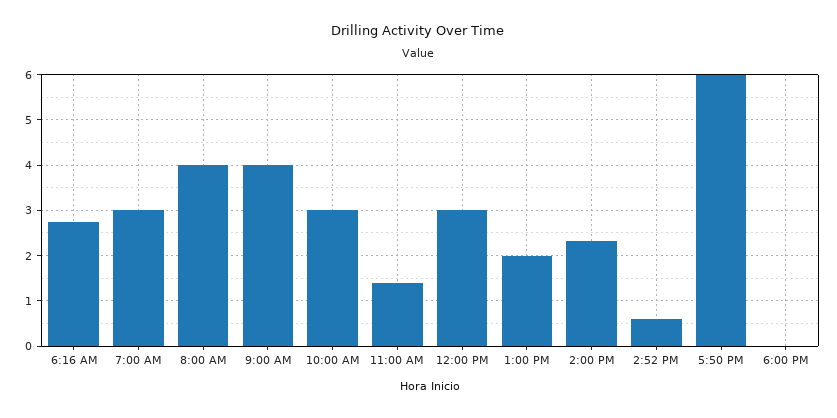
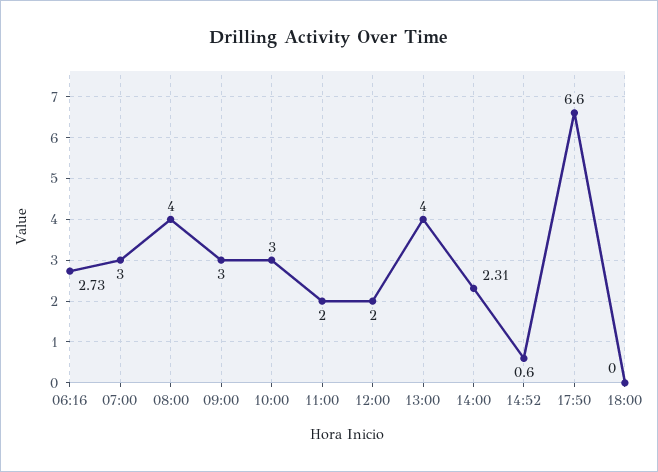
  {
    "6:16 AM": 2.73,
    "7:00 AM": 3,
    "8:00 AM": 4,
-   "9:00 AM": 4,
+   "9:00 AM": 3,
    "10:00 AM": 3,
-   "11:00 AM": 1.4,
+   "11:00 AM": 2,
-   "12:00 PM": 3,
+   "12:00 PM": 2,
-   "1:00 PM": 2,
+   "1:00 PM": 4,
    "2:00 PM": 2.31,
    "2:52 PM": 0.6,
-   "5:50 PM": 6,
+   "5:50 PM": 6.6,
    "6:00 PM": 0
  }

